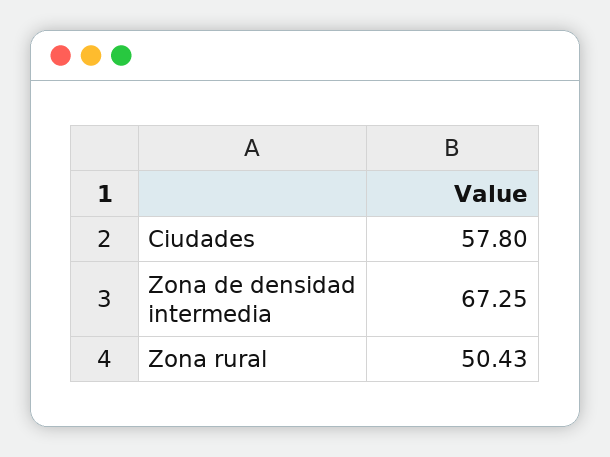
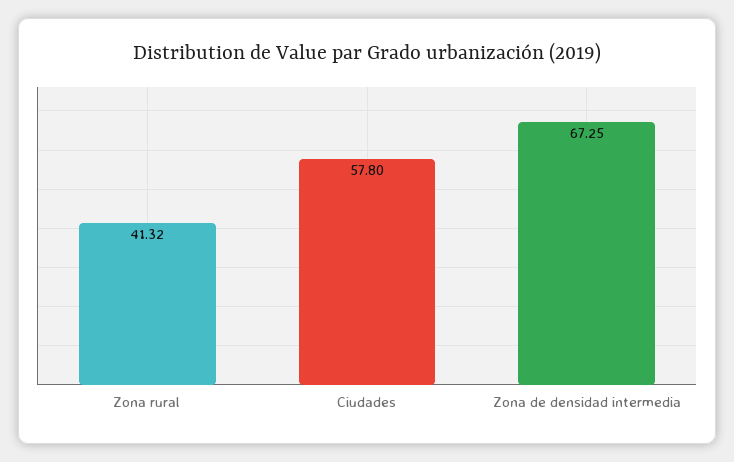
  {
    "Ciudades": 57.8,
    "Zona de densidad intermedia": 67.25,
-   "Zona rural": 50.43
+   "Zona rural": 41.32
  }

